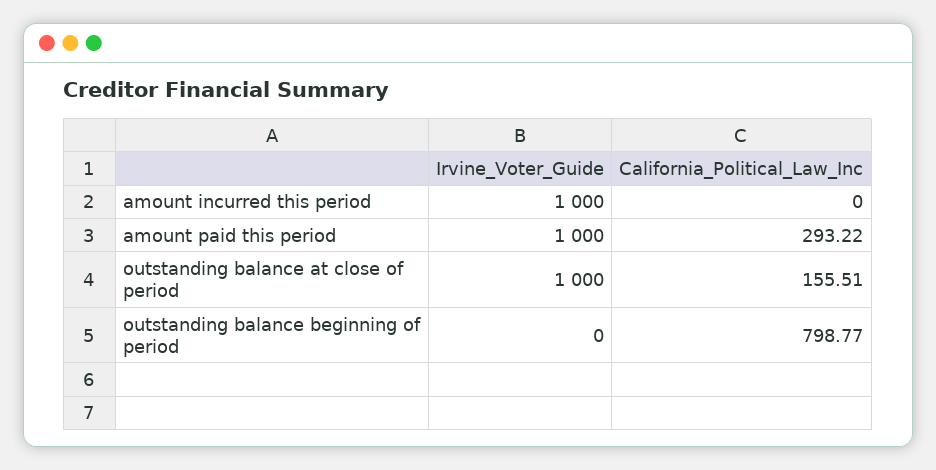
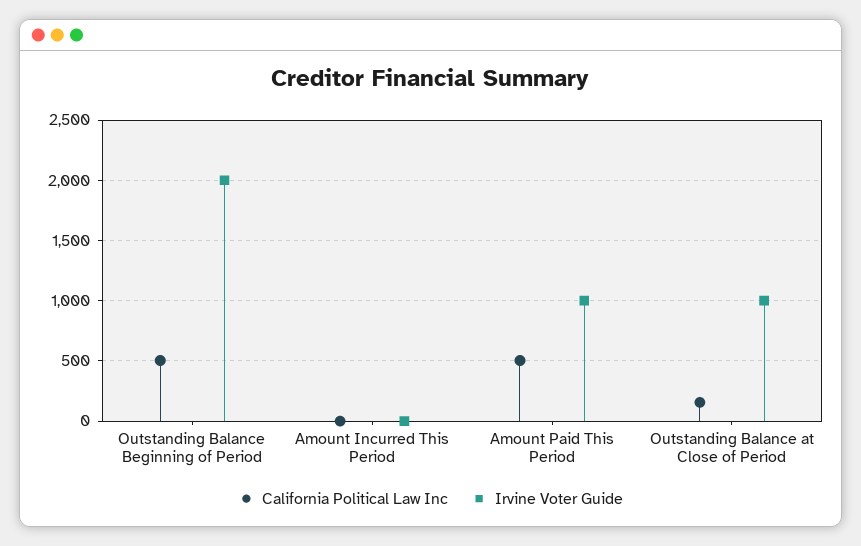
  {
    "Irvine_Voter_Guide": {
-     "amount incurred this period": 1000,
+     "amount incurred this period": 0,
      "amount paid this period": 1000,
      "outstanding balance at close of period": 1000,
-     "outstanding balance beginning of period": 0
+     "outstanding balance beginning of period": 2000
    },
    "California_Political_Law_Inc": {
      "amount incurred this period": 0,
-     "amount paid this period": 293.22,
+     "amount paid this period": 500,
      "outstanding balance at close of period": 155.51,
-     "outstanding balance beginning of period": 798.77
+     "outstanding balance beginning of period": 500
    }
  }

